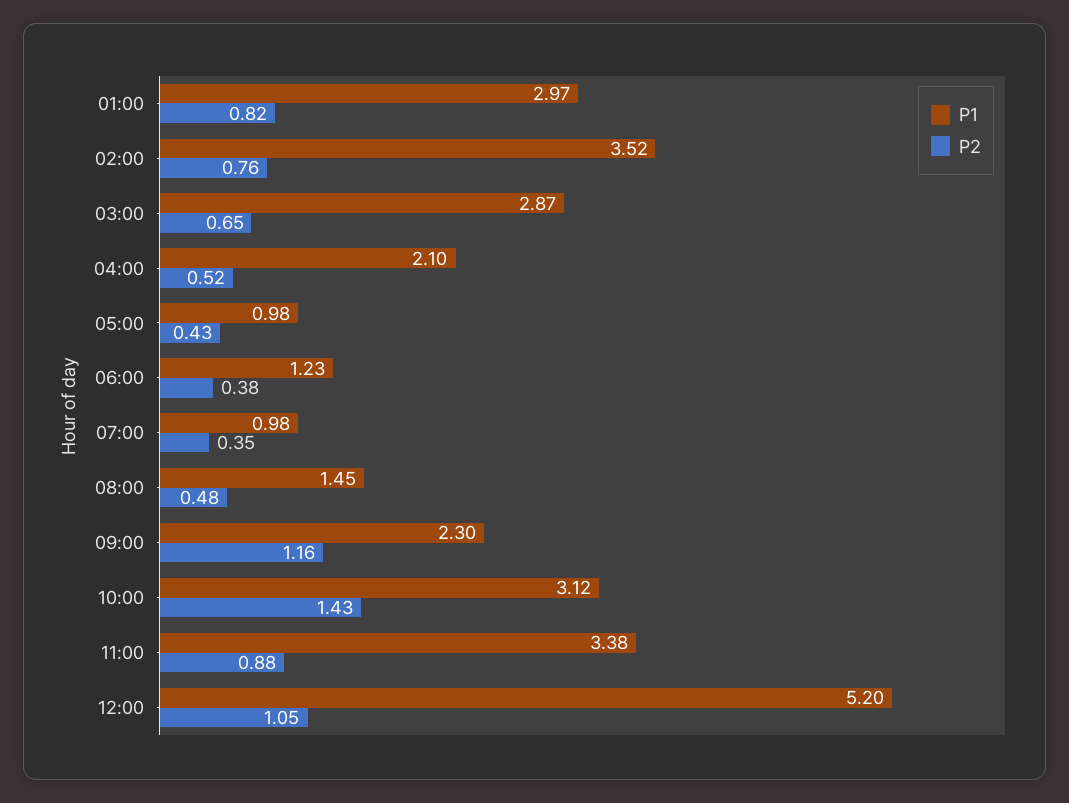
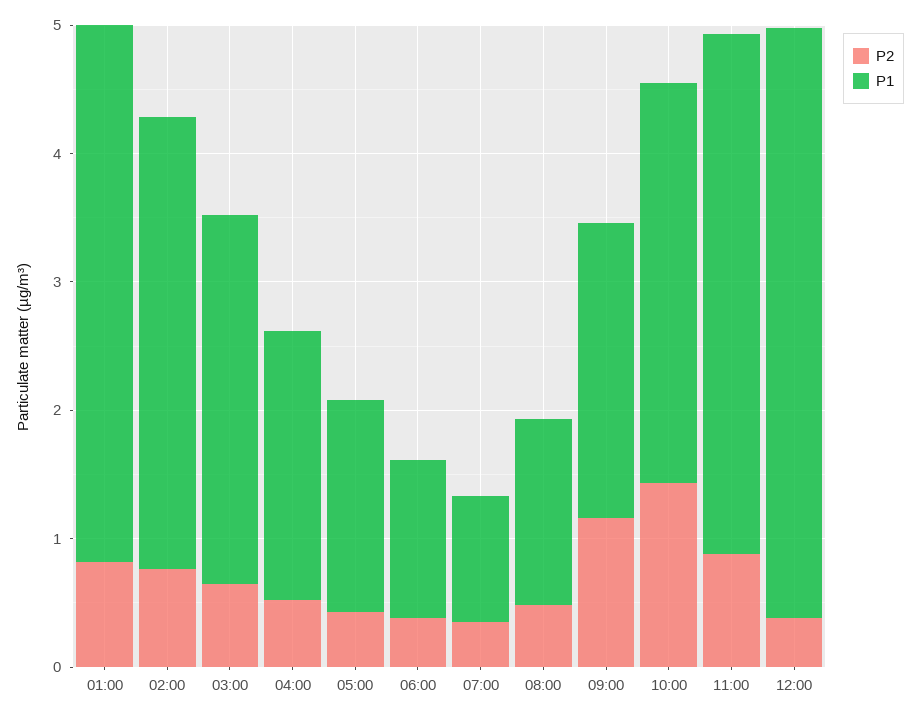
  {
    "P1": {
-     "01:00": 2.97,
+     "01:00": 4.2,
      "02:00": 3.52,
      "03:00": 2.87,
      "04:00": 2.1,
-     "05:00": 0.98,
+     "05:00": 1.6,
      "06:00": 1.23,
      "07:00": 0.98,
      "08:00": 1.45,
      "09:00": 2.3,
      "10:00": 3.12,
-     "11:00": 3.38,
+     "11:00": 4,
-     "12:00": 5.2
+     "12:00": 4.6
    },
    "P2": {
      "01:00": 0.82,
      "02:00": 0.76,
      "03:00": 0.65,
      "04:00": 0.52,
      "05:00": 0.43,
      "06:00": 0.38,
      "07:00": 0.35,
      "08:00": 0.48,
      "09:00": 1.16,
      "10:00": 1.43,
      "11:00": 0.88,
-     "12:00": 1.05
+     "12:00": 0.4
    }
  }

